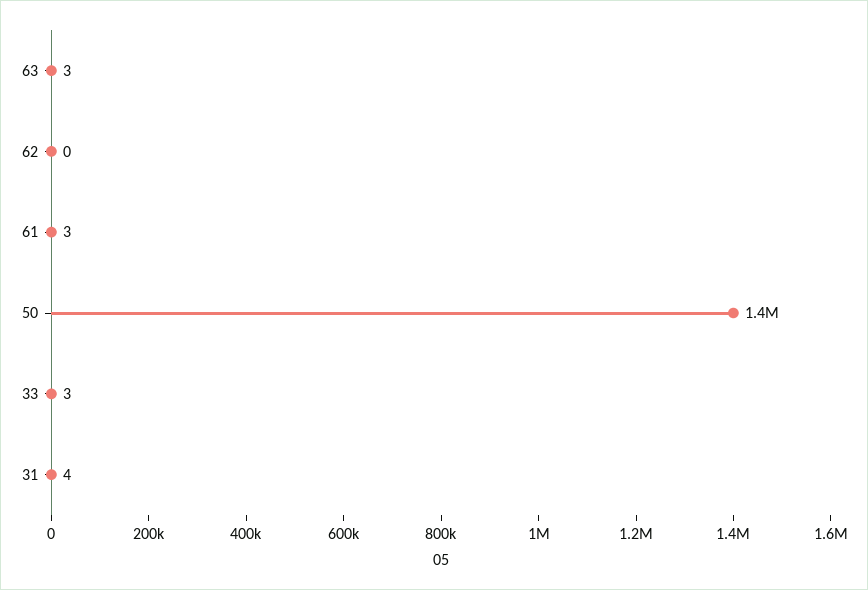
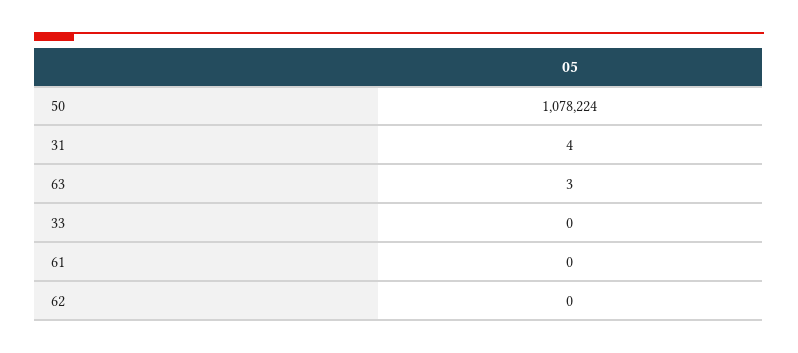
  {
    "63": 3,
    "62": 0,
-   "61": 3,
+   "61": 0,
-   "50": 1400000,
+   "50": 1078224,
-   "33": 3,
+   "33": 0,
    "31": 4
  }

